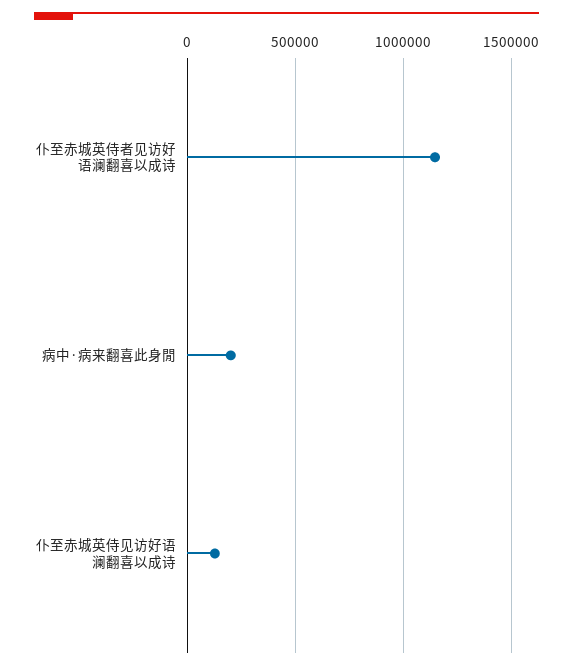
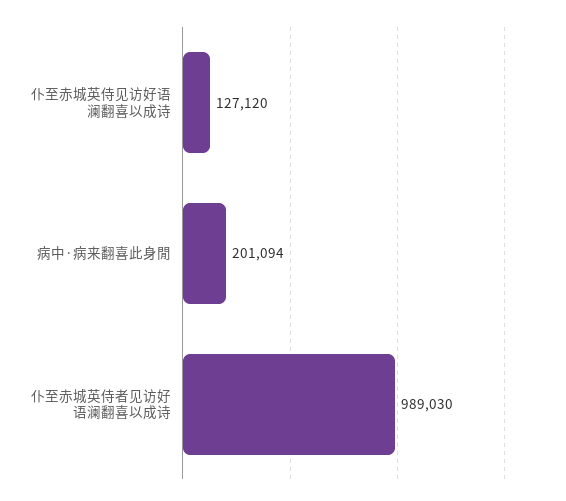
  {
-   "仆至赤城英侍者见访好语澜翻喜以成诗": 1150000,
+   "仆至赤城英侍者见访好语澜翻喜以成诗": 989030,
    "病中·病来翻喜此身閒": 201094,
    "仆至赤城英侍见访好语澜翻喜以成诗": 127120
  }

